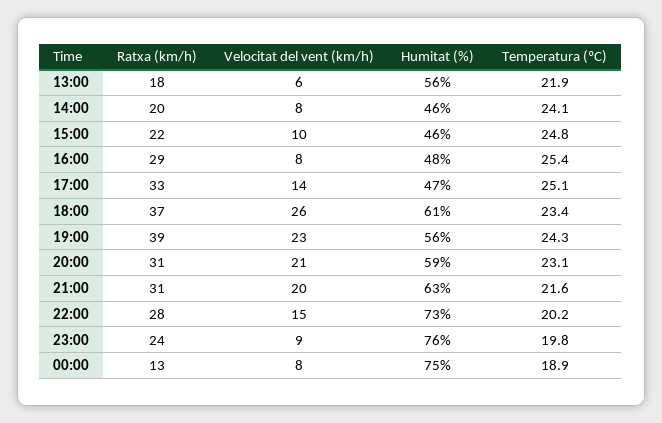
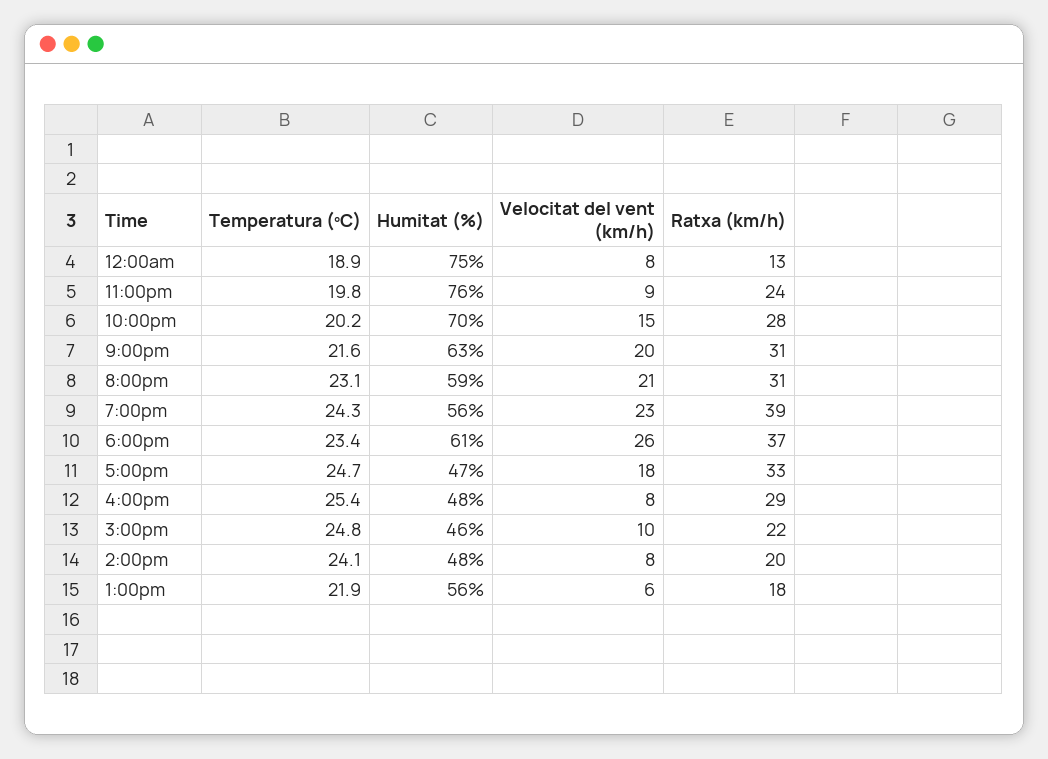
  {
    "Ratxa (km/h)": {
      "13:00": 18,
      "14:00": 20,
      "15:00": 22,
      "16:00": 29,
      "17:00": 33,
      "18:00": 37,
      "19:00": 39,
      "20:00": 31,
      "21:00": 31,
      "22:00": 28,
      "23:00": 24,
      "00:00": 13
    },
    "Velocitat del vent (km/h)": {
      "13:00": 6,
      "14:00": 8,
      "15:00": 10,
      "16:00": 8,
-     "17:00": 14,
+     "17:00": 18,
      "18:00": 26,
      "19:00": 23,
      "20:00": 21,
      "21:00": 20,
      "22:00": 15,
      "23:00": 9,
      "00:00": 8
    },
    "Humitat (%)": {
      "13:00": 56,
-     "14:00": 46,
+     "14:00": 48,
      "15:00": 46,
      "16:00": 48,
      "17:00": 47,
      "18:00": 61,
      "19:00": 56,
      "20:00": 59,
      "21:00": 63,
-     "22:00": 73,
+     "22:00": 70,
      "23:00": 76,
      "00:00": 75
    },
    "Temperatura (ºC)": {
      "13:00": 21.9,
      "14:00": 24.1,
      "15:00": 24.8,
      "16:00": 25.4,
-     "17:00": 25.1,
+     "17:00": 24.7,
      "18:00": 23.4,
      "19:00": 24.3,
      "20:00": 23.1,
      "21:00": 21.6,
      "22:00": 20.2,
      "23:00": 19.8,
      "00:00": 18.9
    }
  }

